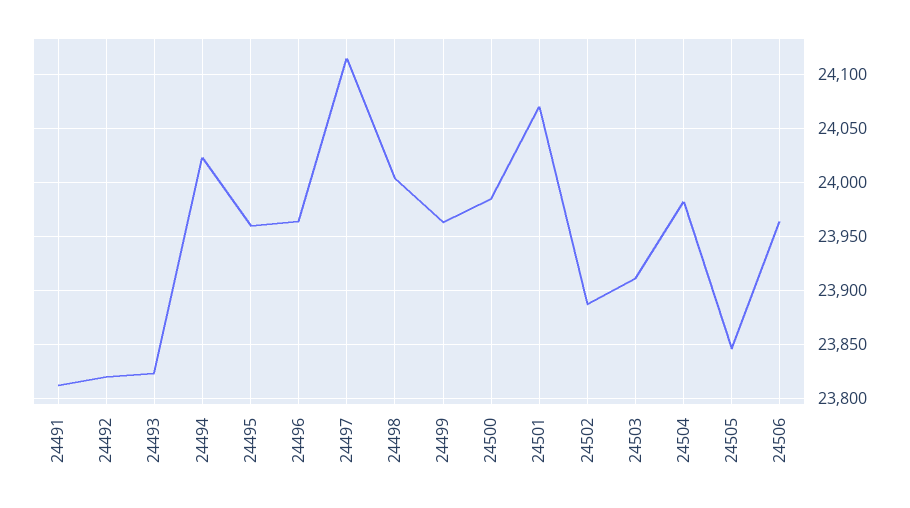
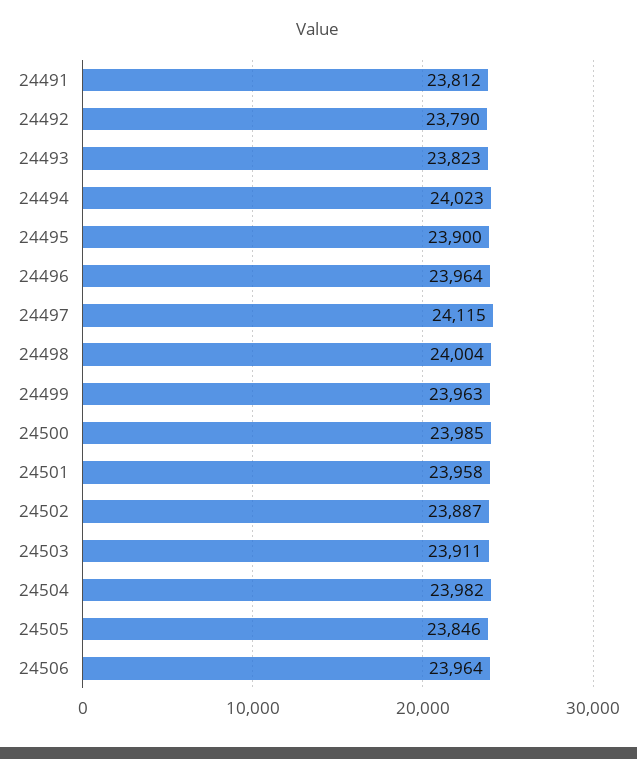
  {
    "24491": 23812,
-   "24492": 23820,
+   "24492": 23790,
    "24493": 23823,
    "24494": 24023,
-   "24495": 23960,
+   "24495": 23900,
    "24496": 23964,
    "24497": 24115,
    "24498": 24004,
    "24499": 23963,
    "24500": 23985,
-   "24501": 24070,
+   "24501": 23958,
    "24502": 23887,
    "24503": 23911,
    "24504": 23982,
    "24505": 23846,
    "24506": 23964
  }

